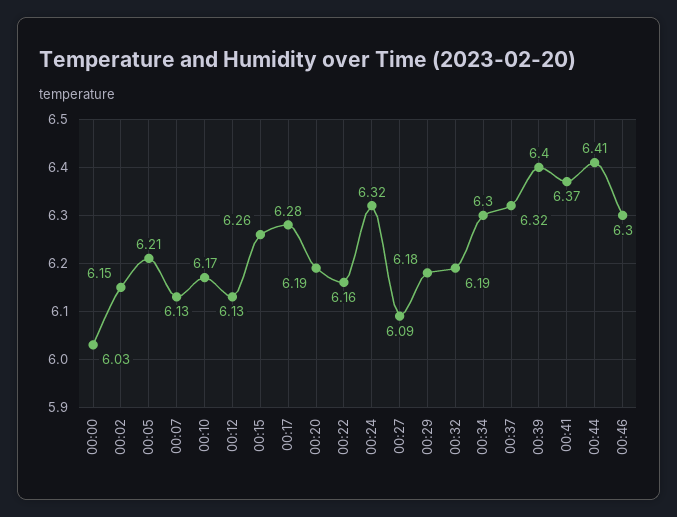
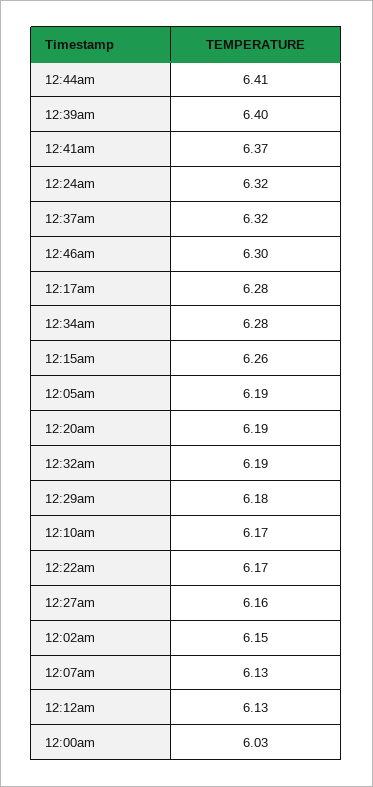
  {
    "00:00": 6.03,
    "00:02": 6.15,
-   "00:05": 6.21,
+   "00:05": 6.19,
    "00:07": 6.13,
    "00:10": 6.17,
    "00:12": 6.13,
    "00:15": 6.26,
    "00:17": 6.28,
    "00:20": 6.19,
-   "00:22": 6.16,
+   "00:22": 6.17,
    "00:24": 6.32,
-   "00:27": 6.09,
+   "00:27": 6.16,
    "00:29": 6.18,
    "00:32": 6.19,
-   "00:34": 6.3,
+   "00:34": 6.28,
    "00:37": 6.32,
    "00:39": 6.4,
    "00:41": 6.37,
    "00:44": 6.41,
    "00:46": 6.3
  }

